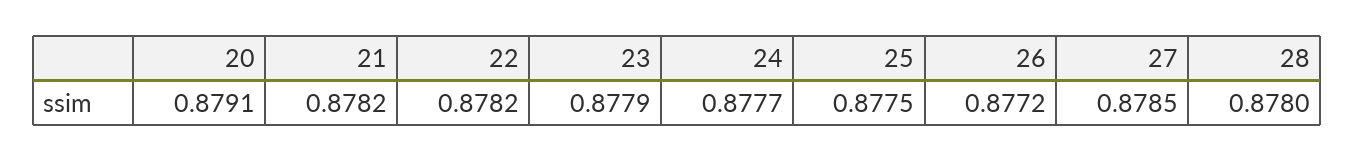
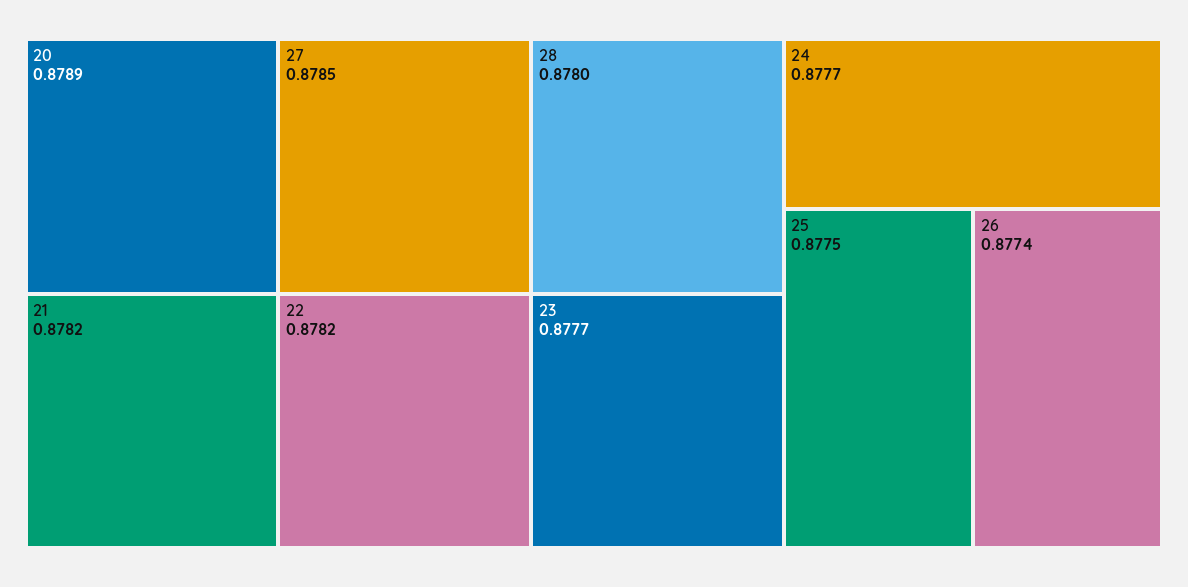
  {
-   "20": 0.8791,
+   "20": 0.8789,
    "21": 0.8782,
    "22": 0.8782,
-   "23": 0.8779,
+   "23": 0.8777,
    "24": 0.8777,
    "25": 0.8775,
-   "26": 0.8772,
+   "26": 0.8774,
    "27": 0.8785,
    "28": 0.878
  }

